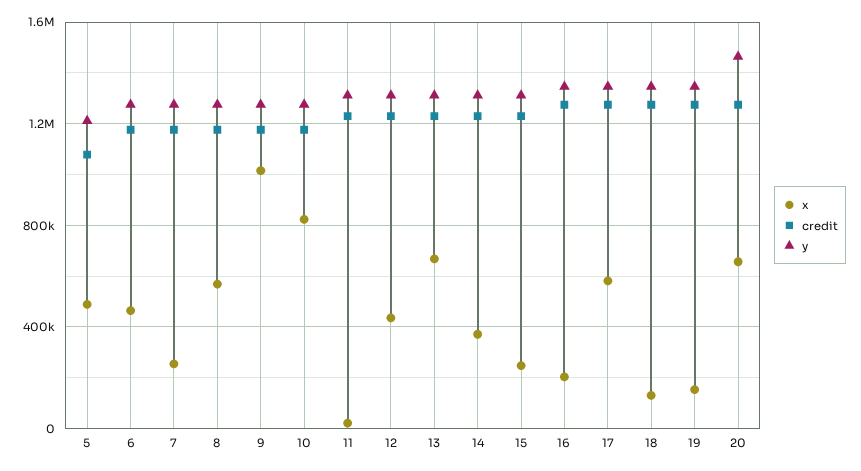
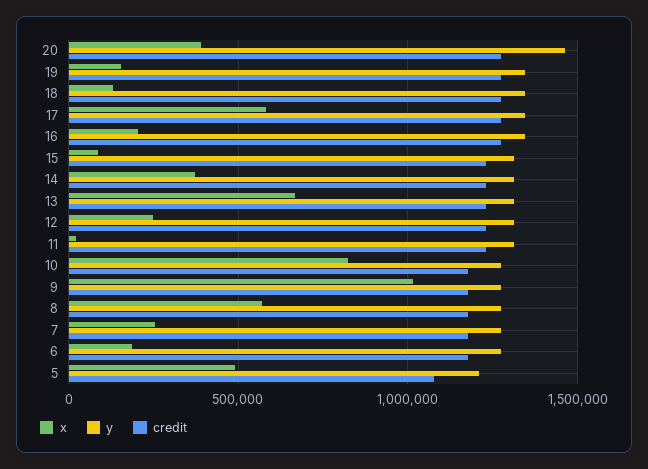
  {
    "x": {
      "5": 500000,
-     "6": 450000,
+     "6": 200000,
      "7": 250000,
      "8": 550000,
      "9": 1000000,
      "10": 800000,
      "11": 0,
-     "12": 450000,
+     "12": 250000,
      "13": 650000,
      "14": 350000,
-     "15": 250000,
+     "15": 100000,
      "16": 200000,
      "17": 600000,
      "18": 150000,
      "19": 150000,
-     "20": 650000
+     "20": 400000
    },
    "credit": {
      "5": 1100000,
      "6": 1200000,
      "7": 1200000,
      "8": 1200000,
      "9": 1200000,
      "10": 1200000,
      "11": 1250000,
      "12": 1250000,
      "13": 1250000,
      "14": 1250000,
      "15": 1250000,
      "16": 1250000,
      "17": 1250000,
      "18": 1250000,
      "19": 1250000,
      "20": 1250000
    },
    "y": {
      "5": 1200000,
      "6": 1250000,
      "7": 1250000,
      "8": 1250000,
      "9": 1250000,
      "10": 1250000,
      "11": 1300000,
      "12": 1300000,
      "13": 1300000,
      "14": 1300000,
      "15": 1300000,
      "16": 1350000,
      "17": 1350000,
      "18": 1350000,
      "19": 1350000,
      "20": 1450000
    }
  }

